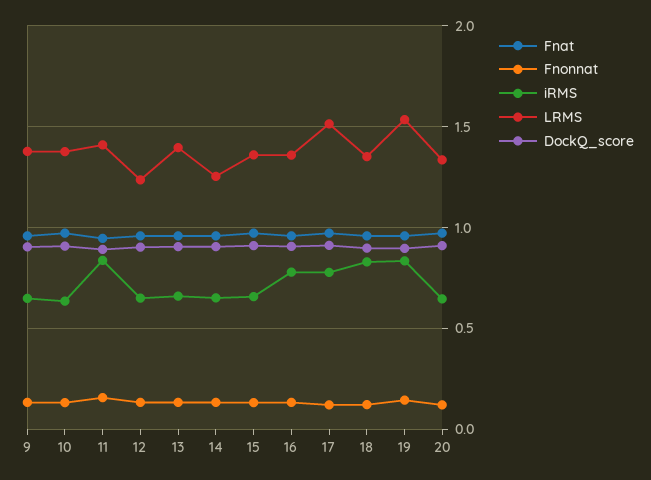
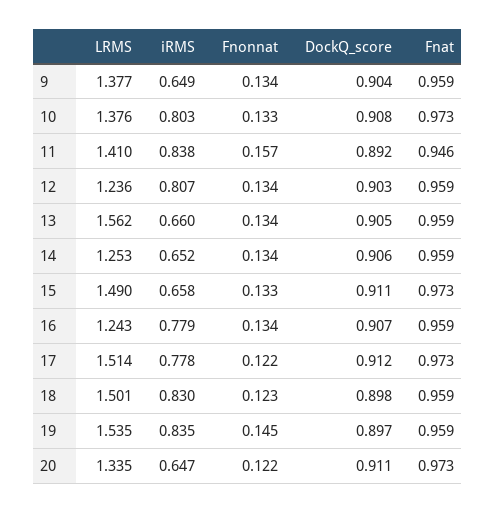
  {
    "Fnat": {
      "9": 0.959,
      "10": 0.973,
      "11": 0.946,
      "12": 0.959,
      "13": 0.959,
      "14": 0.959,
      "15": 0.973,
      "16": 0.959,
      "17": 0.973,
      "18": 0.959,
      "19": 0.959,
      "20": 0.973
    },
    "Fnonnat": {
      "9": 0.134,
      "10": 0.133,
      "11": 0.157,
      "12": 0.134,
      "13": 0.134,
      "14": 0.134,
      "15": 0.133,
      "16": 0.134,
      "17": 0.122,
      "18": 0.123,
      "19": 0.145,
      "20": 0.122
    },
    "iRMS": {
      "9": 0.649,
-     "10": 0.65,
+     "10": 0.803,
      "11": 0.838,
-     "12": 0.65,
+     "12": 0.807,
      "13": 0.66,
      "14": 0.652,
      "15": 0.658,
      "16": 0.779,
      "17": 0.778,
      "18": 0.83,
      "19": 0.835,
      "20": 0.647
    },
    "LRMS": {
      "9": 1.377,
      "10": 1.376,
      "11": 1.41,
      "12": 1.236,
-     "13": 1.4,
+     "13": 1.562,
      "14": 1.253,
-     "15": 1.35,
+     "15": 1.49,
-     "16": 1.35,
+     "16": 1.243,
      "17": 1.514,
-     "18": 1.35,
+     "18": 1.501,
      "19": 1.535,
      "20": 1.335
    },
    "DockQ_score": {
      "9": 0.904,
      "10": 0.908,
      "11": 0.892,
      "12": 0.903,
      "13": 0.905,
      "14": 0.906,
      "15": 0.911,
      "16": 0.907,
      "17": 0.912,
      "18": 0.898,
      "19": 0.897,
      "20": 0.911
    }
  }

